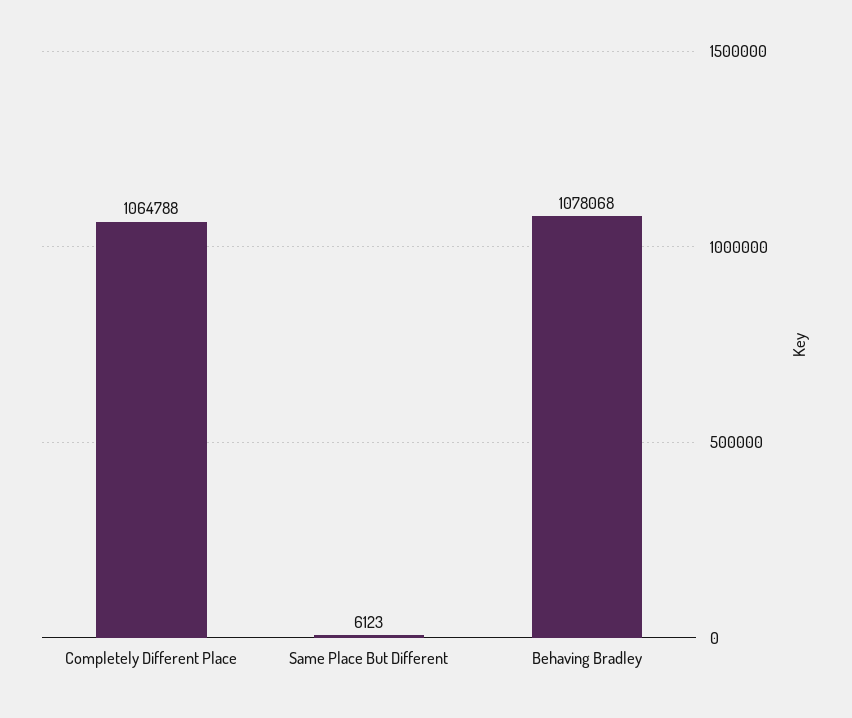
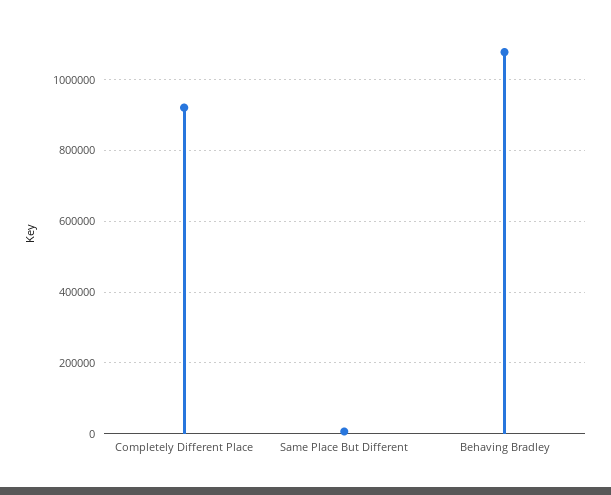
  {
-   "Completely Different Place": 1064788,
+   "Completely Different Place": 920000,
    "Same Place But Different": 6123,
    "Behaving Bradley": 1078068
  }

